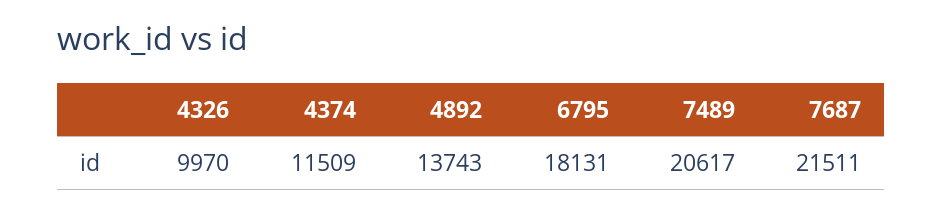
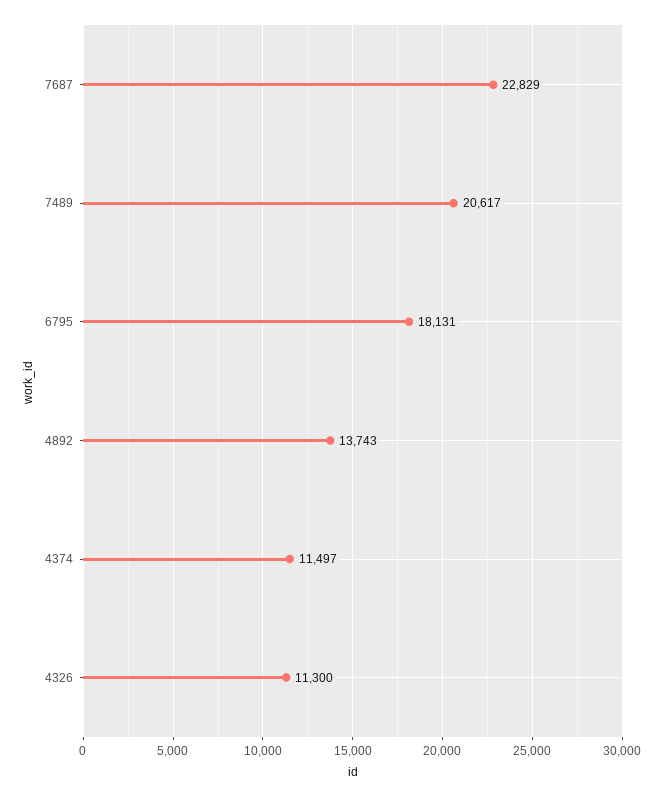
  {
-   "4326": 9970,
+   "4326": 11300,
-   "4374": 11509,
+   "4374": 11497,
    "4892": 13743,
    "6795": 18131,
    "7489": 20617,
-   "7687": 21511
+   "7687": 22829
  }

